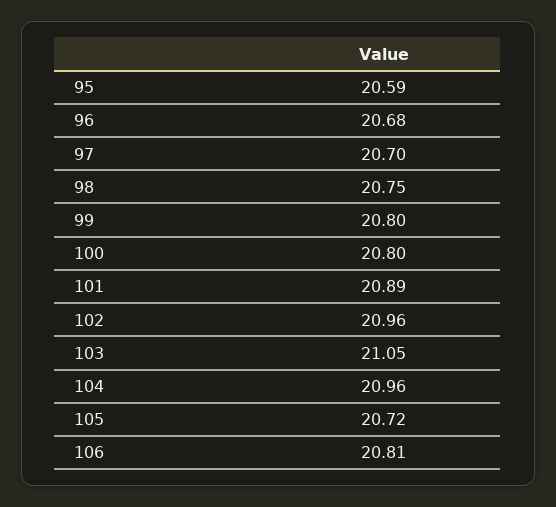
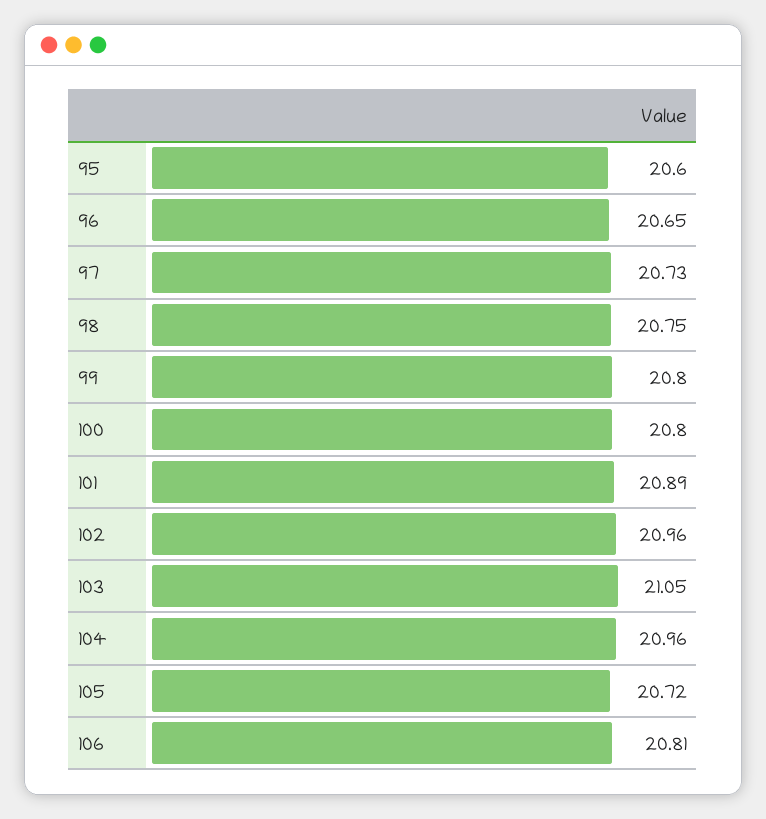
  {
-   "95": 20.59,
+   "95": 20.6,
-   "96": 20.68,
+   "96": 20.65,
-   "97": 20.7,
+   "97": 20.73,
    "98": 20.75,
    "99": 20.8,
    "100": 20.8,
    "101": 20.89,
    "102": 20.96,
    "103": 21.05,
    "104": 20.96,
    "105": 20.72,
    "106": 20.81
  }

